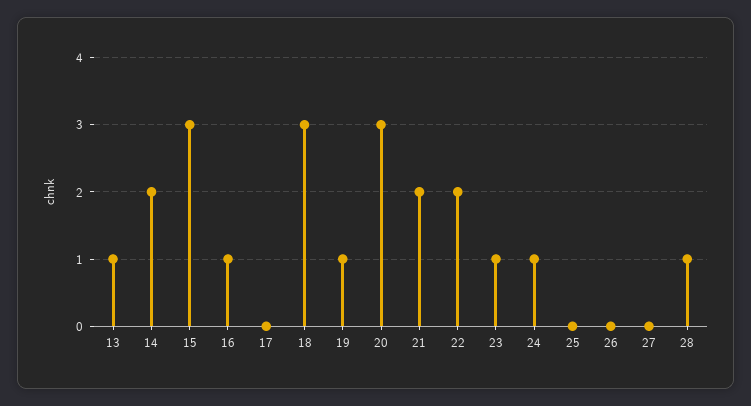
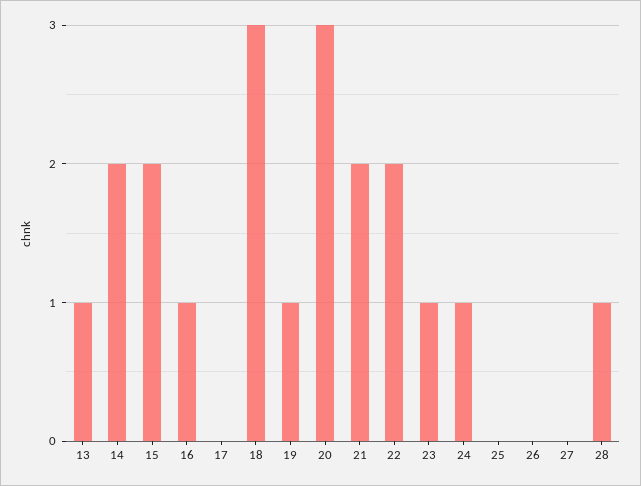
  {
    "13": 1,
    "14": 2,
-   "15": 3,
+   "15": 2,
    "16": 1,
    "17": 0,
    "18": 3,
    "19": 1,
    "20": 3,
    "21": 2,
    "22": 2,
    "23": 1,
    "24": 1,
    "25": 0,
    "26": 0,
    "27": 0,
    "28": 1
  }

